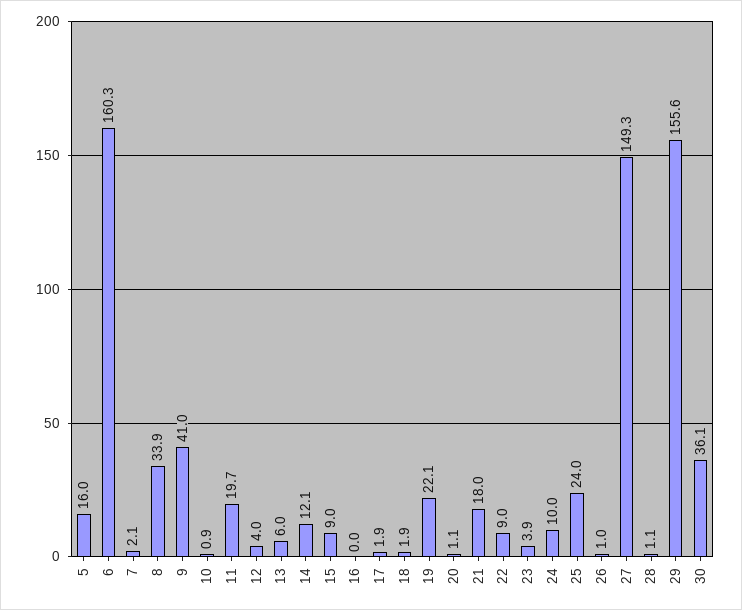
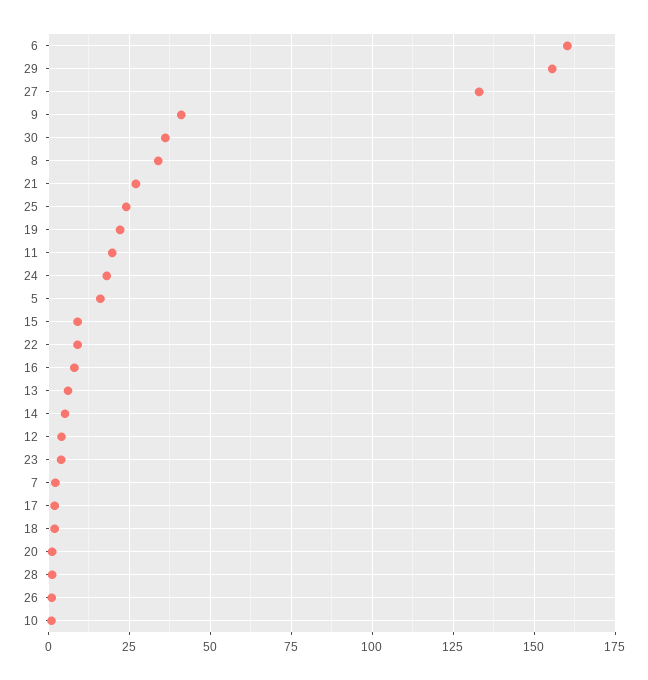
  {
    "5": 16,
    "6": 160.3,
    "7": 2.1,
    "8": 33.9,
    "9": 41,
    "10": 0.9,
    "11": 19.7,
    "12": 4,
    "13": 6,
-   "14": 12.1,
+   "14": 5,
    "15": 9,
-   "16": 0,
+   "16": 7.5,
    "17": 1.9,
    "18": 1.9,
    "19": 22.1,
    "20": 1.1,
-   "21": 18,
+   "21": 27.5,
    "22": 9,
    "23": 3.9,
-   "24": 10,
+   "24": 17.5,
    "25": 24,
    "26": 1,
-   "27": 149.3,
+   "27": 132.5,
    "28": 1.1,
    "29": 155.6,
    "30": 36.1
  }

